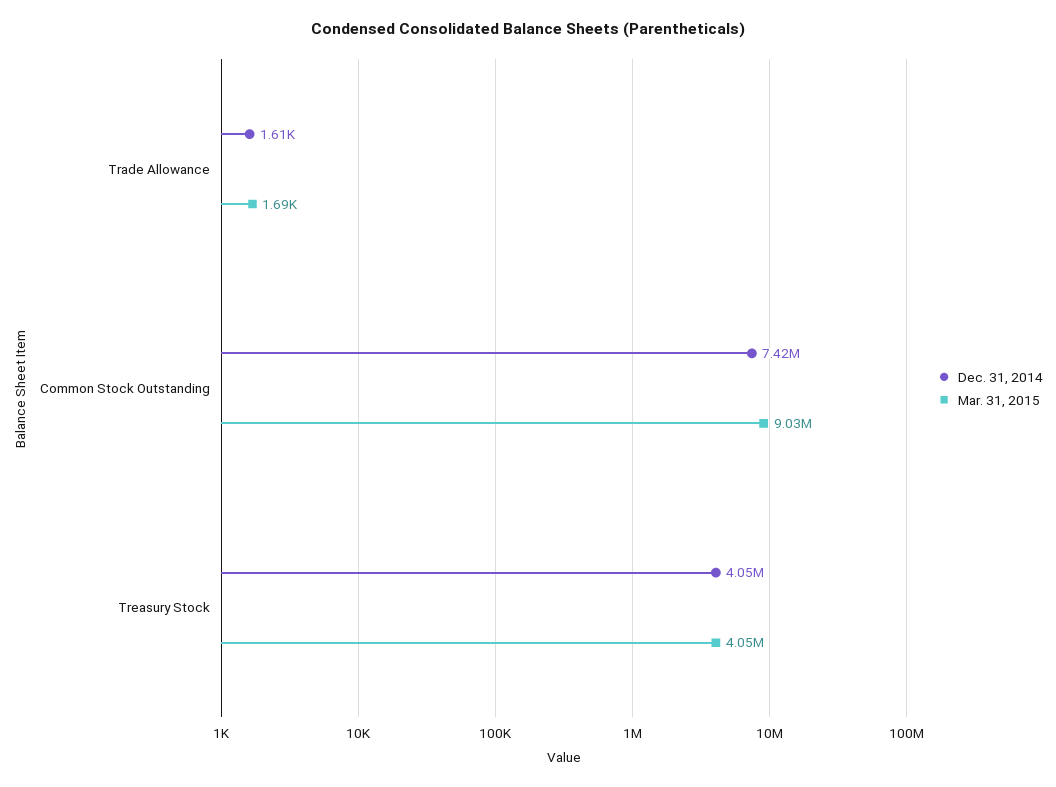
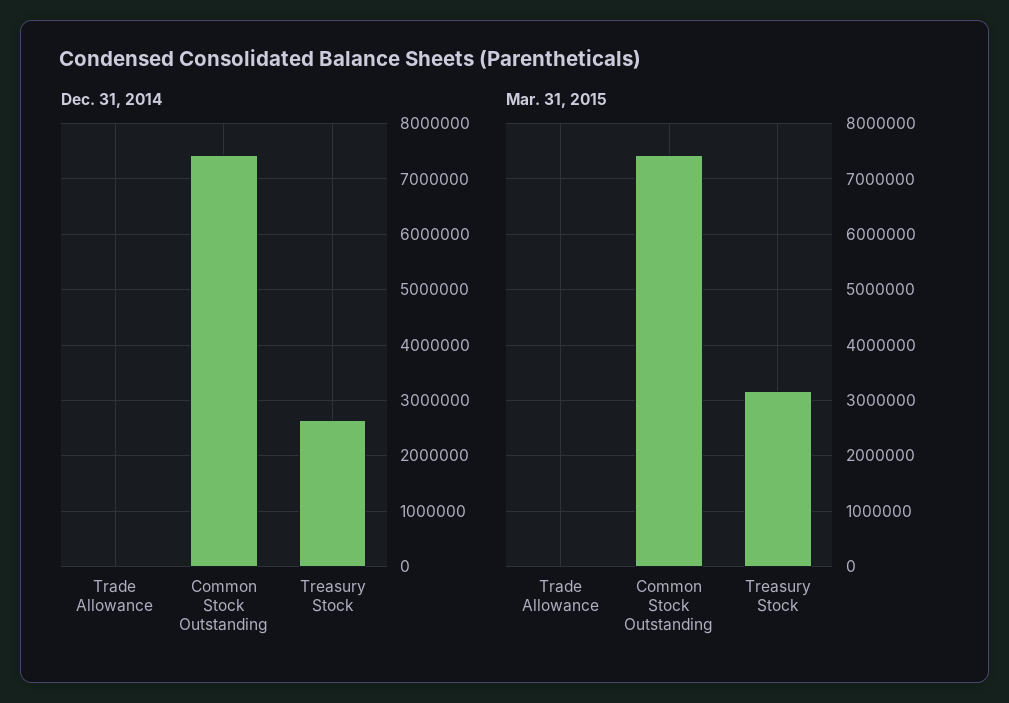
  {
    "Dec. 31, 2014": {
      "Trade Allowance": 1610,
      "Common Stock Outstanding": 7420000,
-     "Treasury Stock": 4050000
+     "Treasury Stock": 2600000
    },
    "Mar. 31, 2015": {
      "Trade Allowance": 1690,
-     "Common Stock Outstanding": 9030000,
+     "Common Stock Outstanding": 7400000,
-     "Treasury Stock": 4050000
+     "Treasury Stock": 3200000
    }
  }

